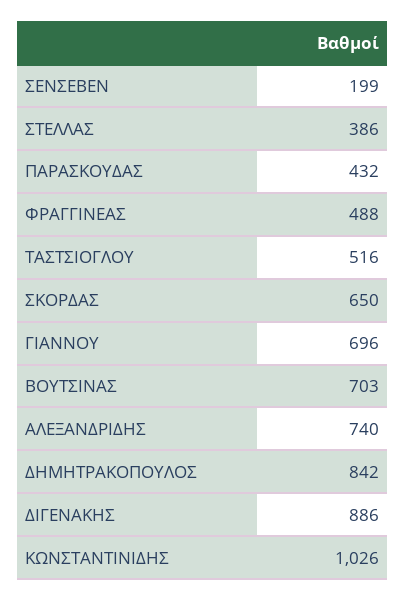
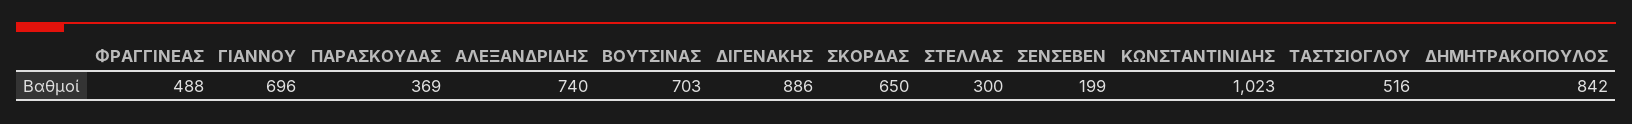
  {
    "ΣΕΝΣΕΒΕΝ": 199,
-   "ΣΤΕΛΛΑΣ": 386,
+   "ΣΤΕΛΛΑΣ": 300,
-   "ΠΑΡΑΣΚΟΥΔΑΣ": 432,
+   "ΠΑΡΑΣΚΟΥΔΑΣ": 369,
    "ΦΡΑΓΓΙΝΕΑΣ": 488,
    "ΤΑΣΤΣΙΟΓΛΟΥ": 516,
    "ΣΚΟΡΔΑΣ": 650,
    "ΓΙΑΝΝΟΥ": 696,
    "ΒΟΥΤΣΙΝΑΣ": 703,
    "ΑΛΕΞΑΝΔΡΙΔΗΣ": 740,
    "ΔΗΜΗΤΡΑΚΟΠΟΥΛΟΣ": 842,
    "ΔΙΓΕΝΑΚΗΣ": 886,
-   "ΚΩΝΣΤΑΝΤΙΝΙΔΗΣ": 1026
+   "ΚΩΝΣΤΑΝΤΙΝΙΔΗΣ": 1023
  }

